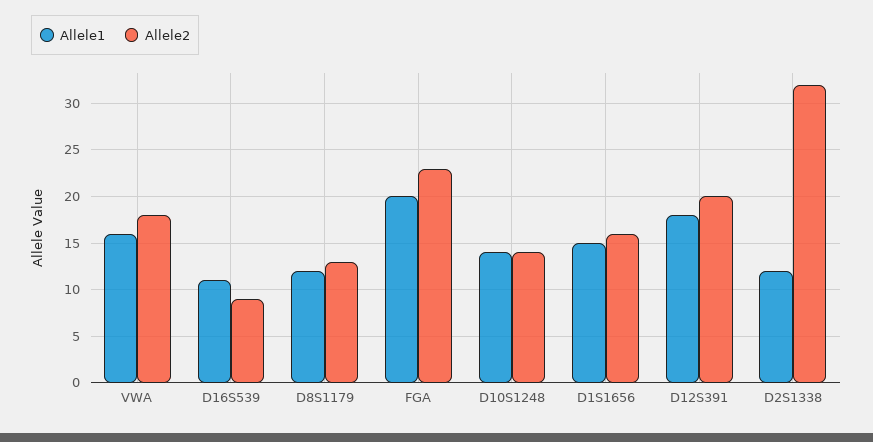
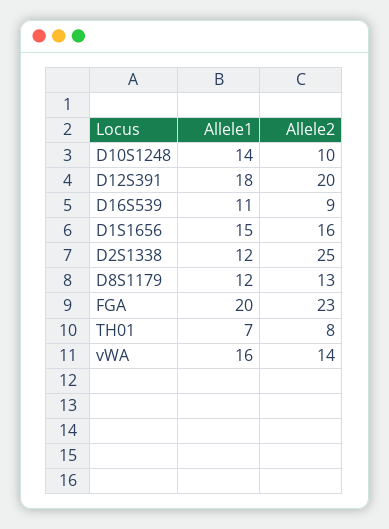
  {
    "Allele1": {
      "VWA": 16,
      "D16S539": 11,
      "D8S1179": 12,
      "FGA": 20,
      "D10S1248": 14,
      "D1S1656": 15,
      "D12S391": 18,
-     "D2S1338": 12
+     "D2S1338": 12,
+     "TH01": 7
    },
    "Allele2": {
-     "VWA": 18,
+     "VWA": 14,
      "D16S539": 9,
      "D8S1179": 13,
      "FGA": 23,
-     "D10S1248": 14,
+     "D10S1248": 10,
      "D1S1656": 16,
      "D12S391": 20,
-     "D2S1338": 32
+     "D2S1338": 25,
+     "TH01": 8
    }
  }

